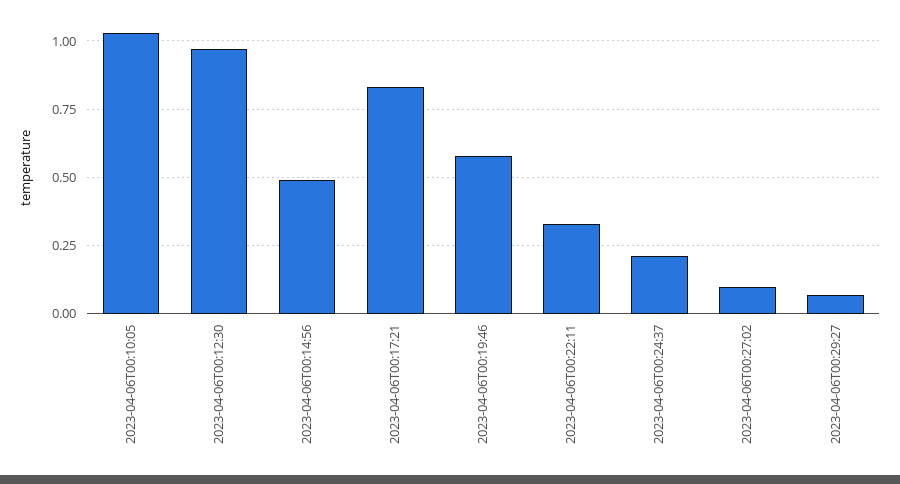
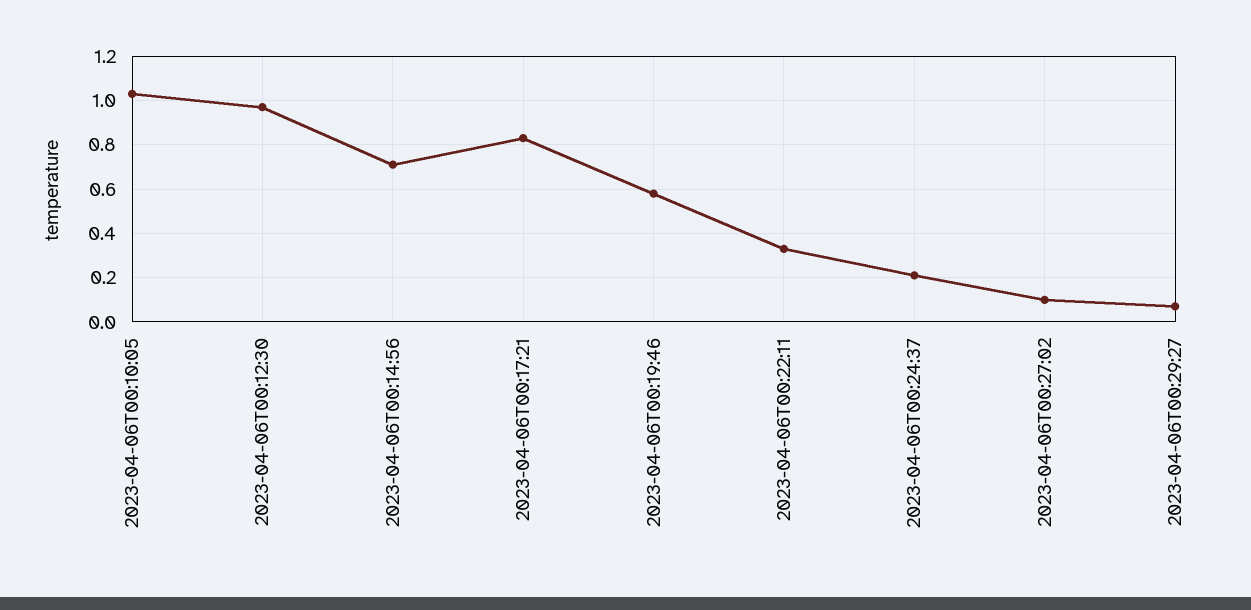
  {
    "2023-04-06T00:10:05": 1.05,
    "2023-04-06T00:12:30": 0.95,
-   "2023-04-06T00:14:56": 0.5,
+   "2023-04-06T00:14:56": 0.7,
    "2023-04-06T00:17:21": 0.85,
    "2023-04-06T00:19:46": 0.6,
    "2023-04-06T00:22:11": 0.35,
    "2023-04-06T00:24:37": 0.2,
    "2023-04-06T00:27:02": 0.1,
    "2023-04-06T00:29:27": 0.05
  }

